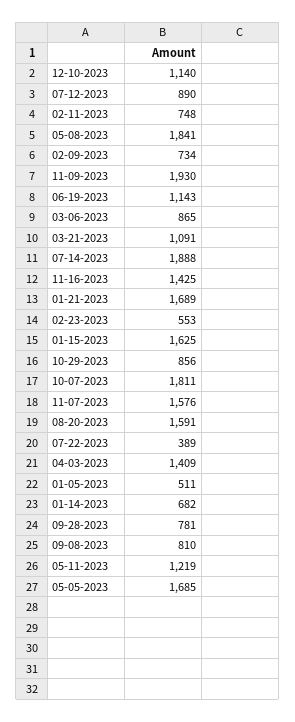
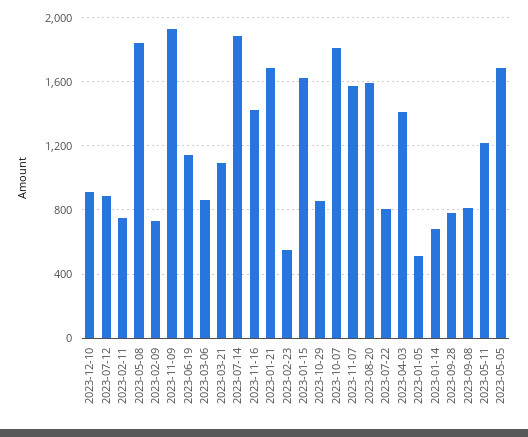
  {
-   "12-10-2023": 1140,
+   "12-10-2023": 900,
    "07-12-2023": 890,
    "02-11-2023": 748,
    "05-08-2023": 1841,
    "02-09-2023": 734,
    "11-09-2023": 1930,
    "06-19-2023": 1143,
    "03-06-2023": 865,
    "03-21-2023": 1091,
    "07-14-2023": 1888,
    "11-16-2023": 1425,
    "01-21-2023": 1689,
    "02-23-2023": 553,
    "01-15-2023": 1625,
    "10-29-2023": 856,
    "10-07-2023": 1811,
    "11-07-2023": 1576,
    "08-20-2023": 1591,
-   "07-22-2023": 389,
+   "07-22-2023": 800,
    "04-03-2023": 1409,
    "01-05-2023": 511,
    "01-14-2023": 682,
    "09-28-2023": 781,
    "09-08-2023": 810,
    "05-11-2023": 1219,
    "05-05-2023": 1685
  }

